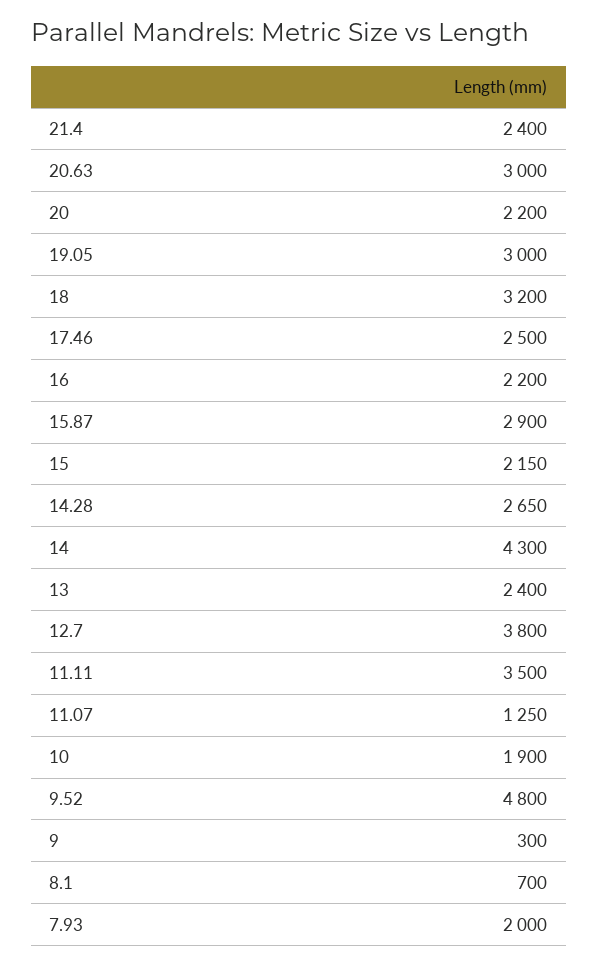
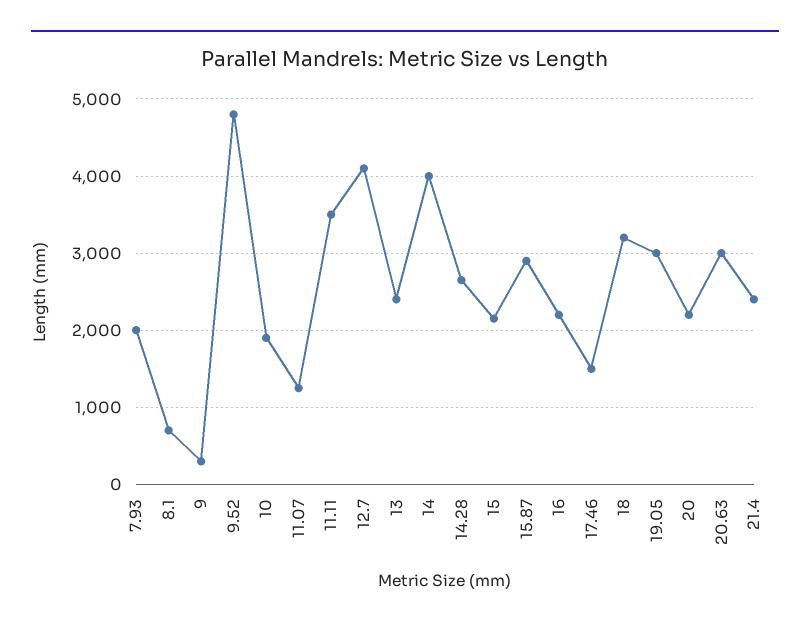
  {
    "21.4": 2400,
    "20.63": 3000,
    "20": 2200,
    "19.05": 3000,
    "18": 3200,
-   "17.46": 2500,
+   "17.46": 1500,
    "16": 2200,
    "15.87": 2900,
    "15": 2150,
    "14.28": 2650,
-   "14": 4300,
+   "14": 4000,
    "13": 2400,
-   "12.7": 3800,
+   "12.7": 4100,
    "11.11": 3500,
    "11.07": 1250,
    "10": 1900,
    "9.52": 4800,
    "9": 300,
    "8.1": 700,
    "7.93": 2000
  }

